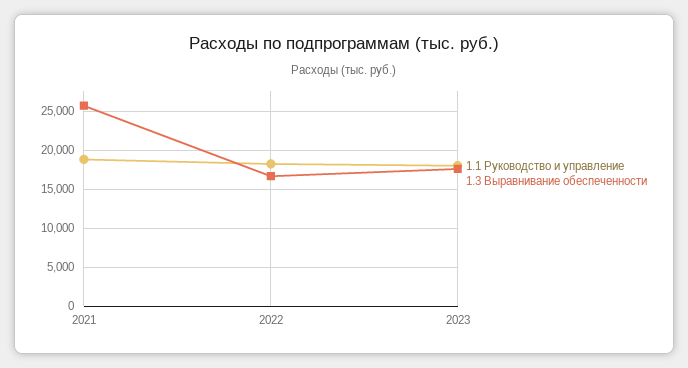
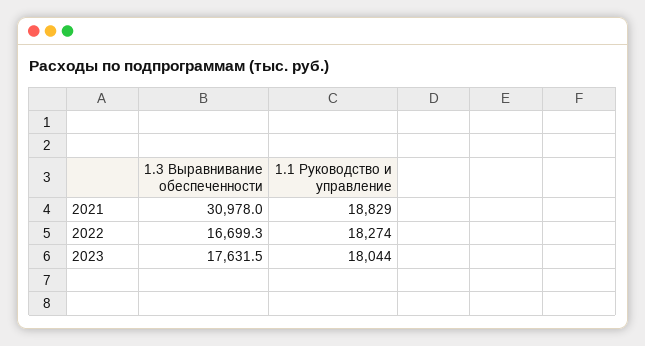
  {
    "1.1 Руководство и управление": {
      "2021": 18829,
      "2022": 18274,
      "2023": 18044
    },
    "1.3 Выравнивание обеспеченности": {
-     "2021": 26000,
+     "2021": 30978,
      "2022": 16699.3,
      "2023": 17631.5
    }
  }

